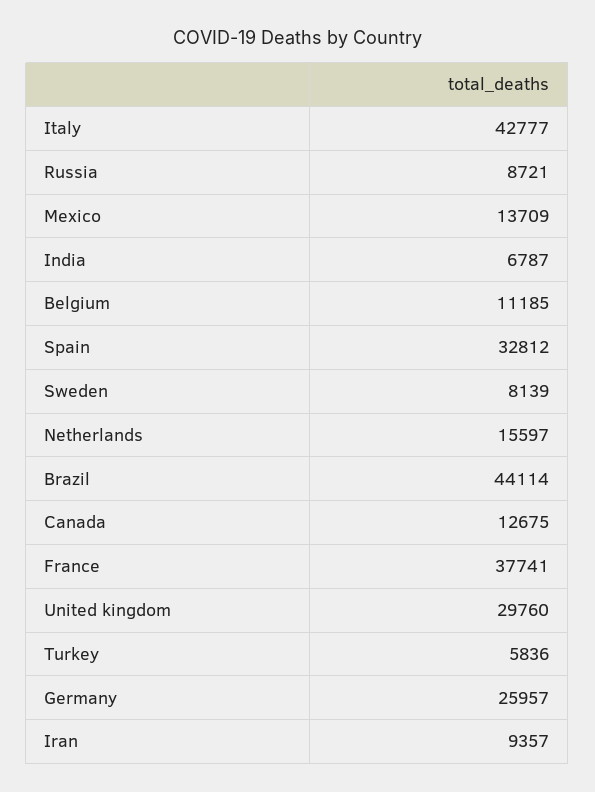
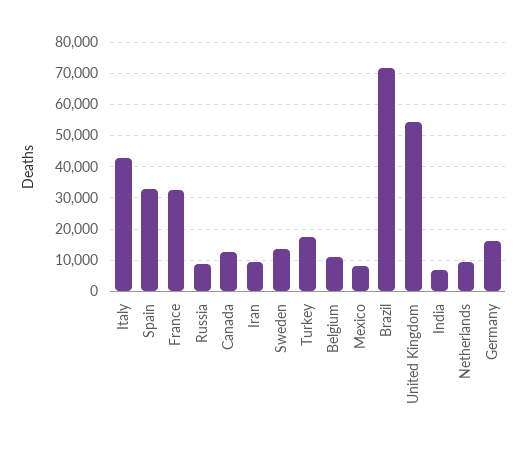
  {
    "Italy": 42777,
    "Russia": 8721,
-   "Mexico": 13709,
+   "Mexico": 8000,
    "India": 6787,
    "Belgium": 11185,
    "Spain": 32812,
-   "Sweden": 8139,
+   "Sweden": 14000,
-   "Netherlands": 15597,
+   "Netherlands": 10000,
-   "Brazil": 44114,
+   "Brazil": 72000,
    "Canada": 12675,
-   "France": 37741,
+   "France": 32000,
-   "United kingdom": 29760,
+   "United kingdom": 54000,
-   "Turkey": 5836,
+   "Turkey": 18000,
-   "Germany": 25957,
+   "Germany": 16000,
    "Iran": 9357
  }

